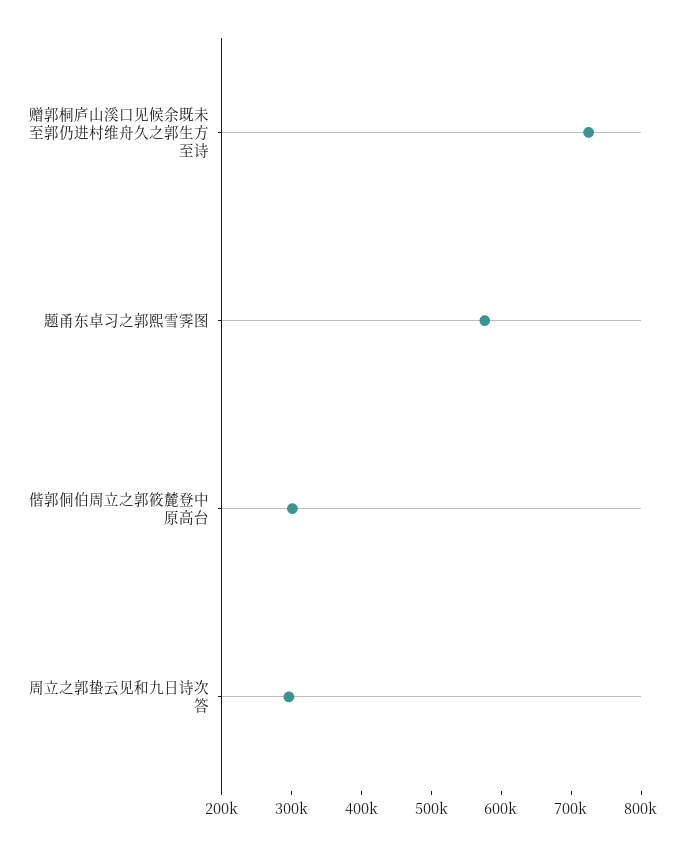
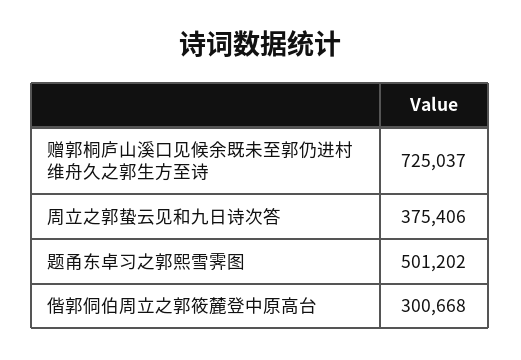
  {
    "赠郭桐庐山溪口见候余既未至郭仍进村维舟久之郭生方至诗": 725037,
-   "题甬东卓习之郭熙雪霁图": 580000,
+   "题甬东卓习之郭熙雪霁图": 501202,
    "偕郭侗伯周立之郭筱麓登中原高台": 300668,
-   "周立之郭蛰云见和九日诗次答": 300000
+   "周立之郭蛰云见和九日诗次答": 375406
  }

